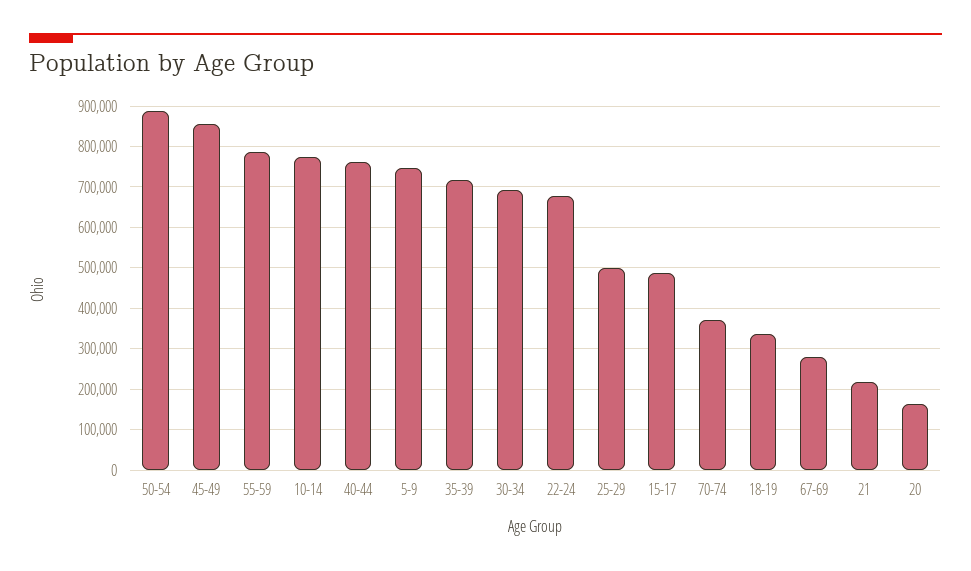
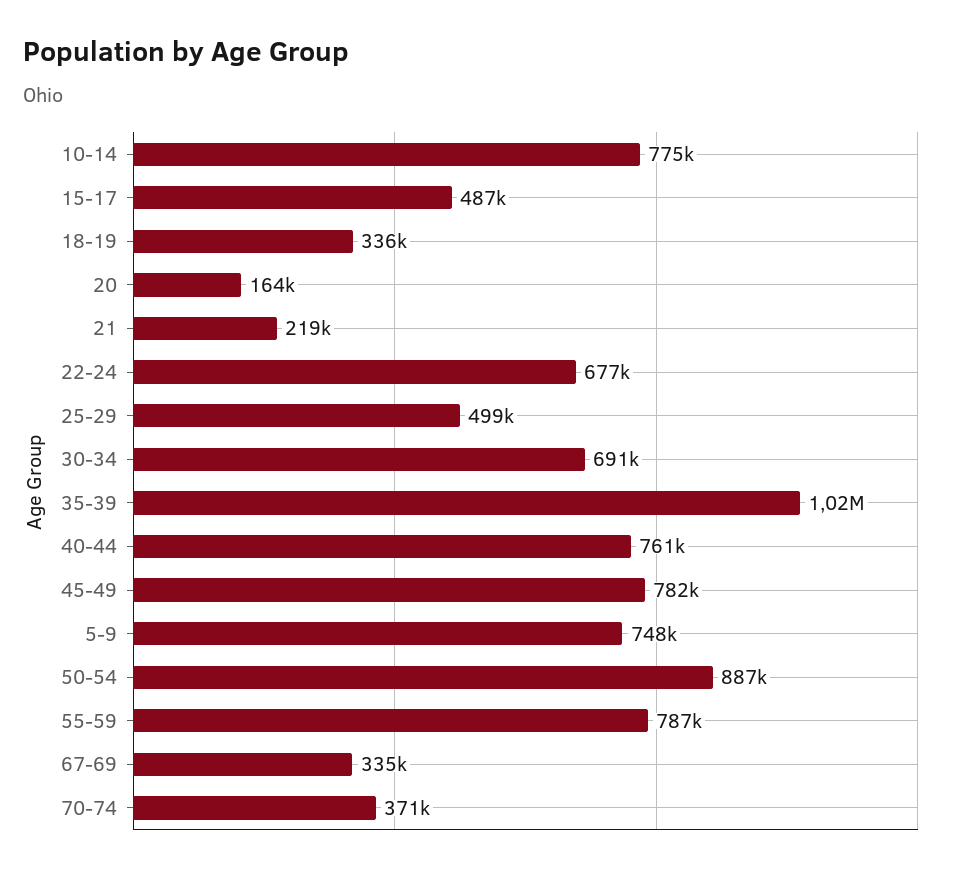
  {
    "50-54": 887000,
-   "45-49": 860000,
+   "45-49": 782000,
    "55-59": 787000,
    "10-14": 775000,
    "40-44": 761000,
    "5-9": 748000,
-   "35-39": 720000,
+   "35-39": 1020000,
    "30-34": 691000,
    "22-24": 677000,
    "25-29": 499000,
    "15-17": 487000,
    "70-74": 371000,
    "18-19": 336000,
-   "67-69": 280000,
+   "67-69": 335000,
    "21": 219000,
    "20": 164000
  }

